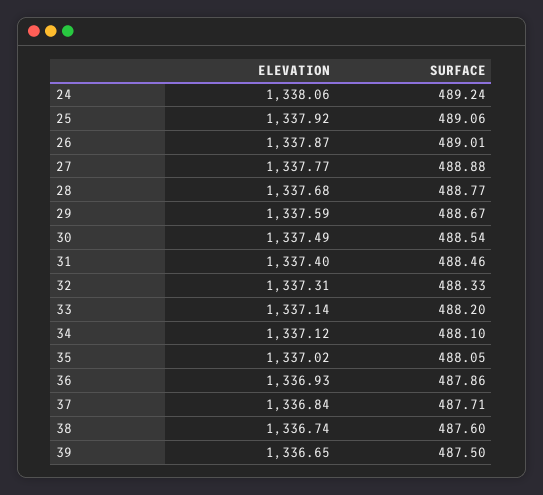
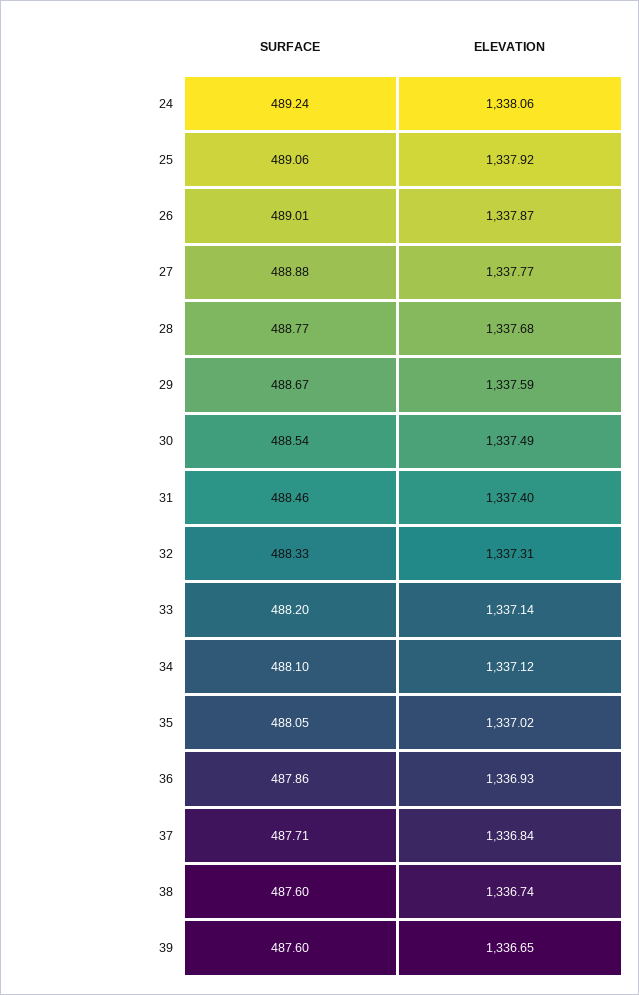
  {
    "ELEVATION": {
      "24": 1338.06,
      "25": 1337.92,
      "26": 1337.87,
      "27": 1337.77,
      "28": 1337.68,
      "29": 1337.59,
      "30": 1337.49,
      "31": 1337.4,
      "32": 1337.31,
      "33": 1337.14,
      "34": 1337.12,
      "35": 1337.02,
      "36": 1336.93,
      "37": 1336.84,
      "38": 1336.74,
      "39": 1336.65
    },
    "SURFACE": {
      "24": 489.24,
      "25": 489.06,
      "26": 489.01,
      "27": 488.88,
      "28": 488.77,
      "29": 488.67,
      "30": 488.54,
      "31": 488.46,
      "32": 488.33,
      "33": 488.2,
      "34": 488.1,
      "35": 488.05,
      "36": 487.86,
      "37": 487.71,
      "38": 487.6,
-     "39": 487.5
+     "39": 487.6
    }
  }

